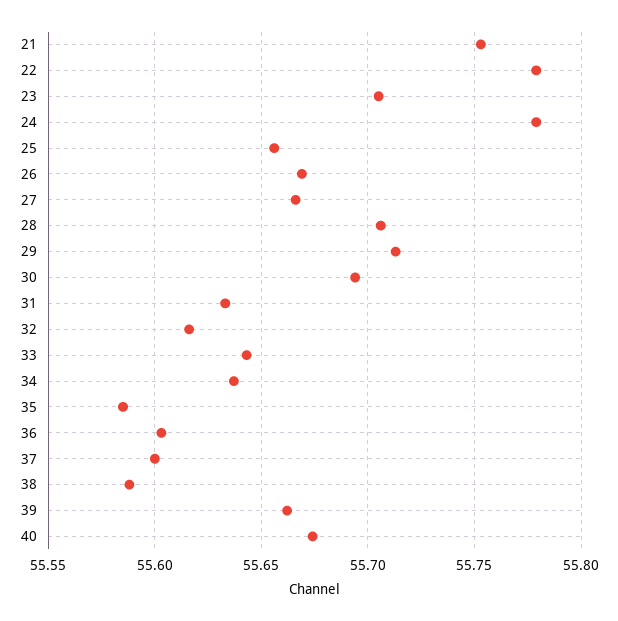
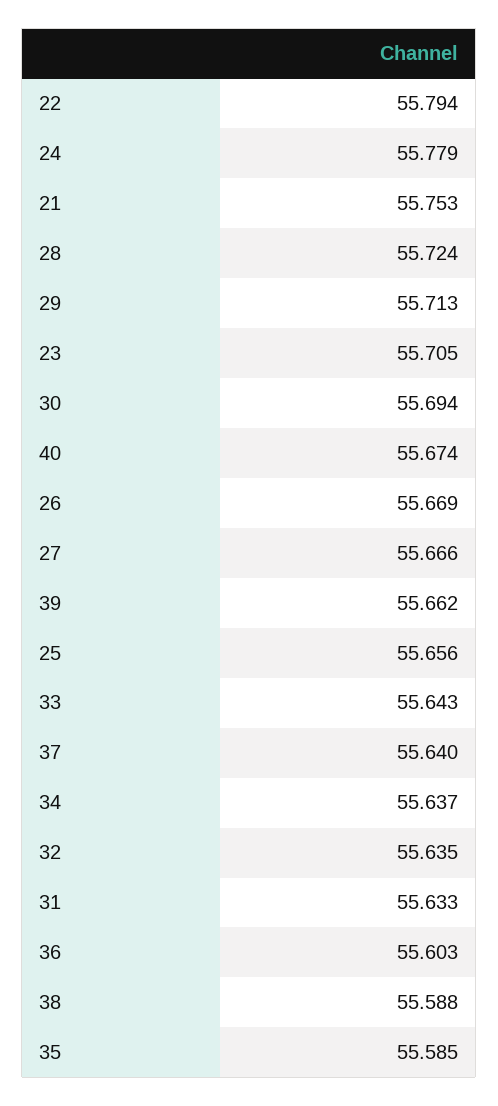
  {
    "21": 55.753,
-   "22": 55.78,
+   "22": 55.794,
    "23": 55.705,
    "24": 55.779,
    "25": 55.656,
    "26": 55.669,
    "27": 55.666,
-   "28": 55.705,
+   "28": 55.724,
    "29": 55.713,
    "30": 55.694,
    "31": 55.633,
-   "32": 55.615,
+   "32": 55.635,
    "33": 55.643,
    "34": 55.637,
    "35": 55.585,
    "36": 55.603,
-   "37": 55.6,
+   "37": 55.64,
    "38": 55.588,
    "39": 55.662,
    "40": 55.674
  }

